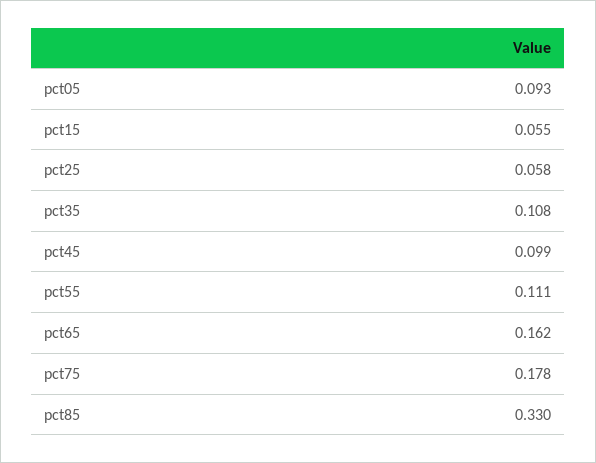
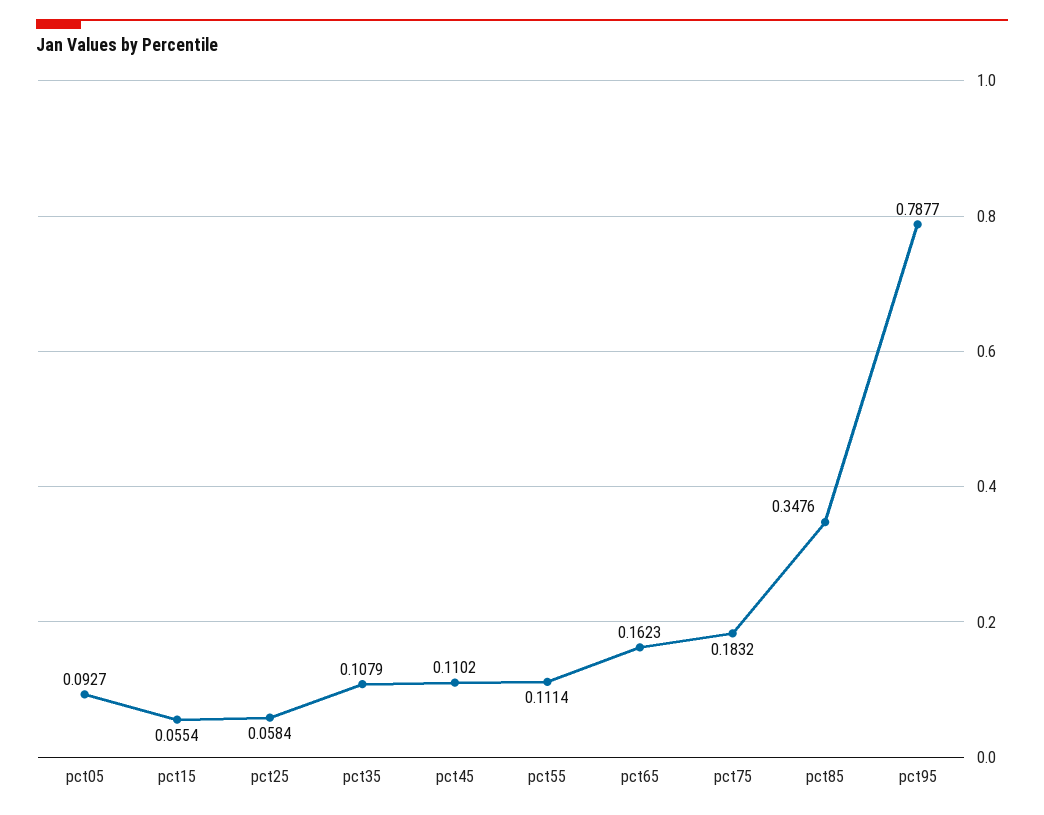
  {
    "pct05": 0.0927,
    "pct15": 0.0554,
    "pct25": 0.0584,
    "pct35": 0.1079,
-   "pct45": 0.099,
+   "pct45": 0.1102,
    "pct55": 0.1114,
    "pct65": 0.1623,
-   "pct75": 0.178,
+   "pct75": 0.1832,
-   "pct85": 0.33
+   "pct85": 0.3476,
+   "pct95": 0.7877
  }

